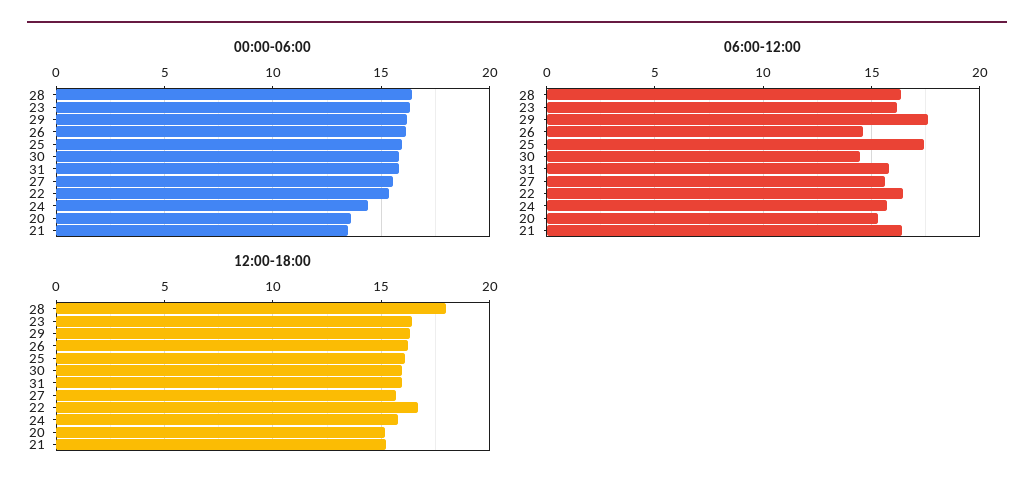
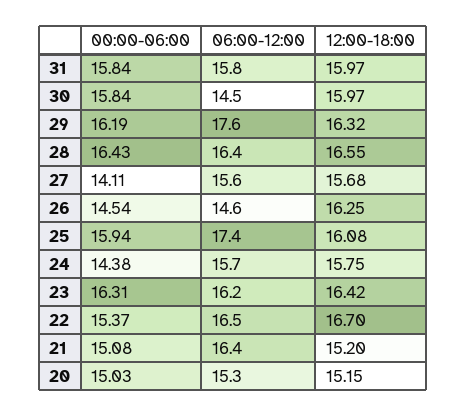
  {
    "00:00-06:00": {
      "28": 16.43,
      "23": 16.31,
      "29": 16.19,
-     "26": 16,
+     "26": 14.54,
      "25": 15.94,
      "30": 15.84,
      "31": 15.84,
-     "27": 15.5,
+     "27": 14.11,
      "22": 15.37,
      "24": 14.38,
-     "20": 13.5,
+     "20": 15.03,
-     "21": 13.5
+     "21": 15.08
    },
    "06:00-12:00": {
      "28": 16.4,
      "23": 16.2,
      "29": 17.6,
      "26": 14.6,
      "25": 17.4,
      "30": 14.5,
      "31": 15.8,
      "27": 15.6,
      "22": 16.5,
      "24": 15.7,
      "20": 15.3,
      "21": 16.4
    },
    "12:00-18:00": {
-     "28": 18,
+     "28": 16.55,
      "23": 16.42,
      "29": 16.32,
      "26": 16.25,
      "25": 16.08,
      "30": 15.97,
      "31": 15.97,
      "27": 15.68,
      "22": 16.7,
      "24": 15.75,
      "20": 15.15,
      "21": 15.2
    }
  }

